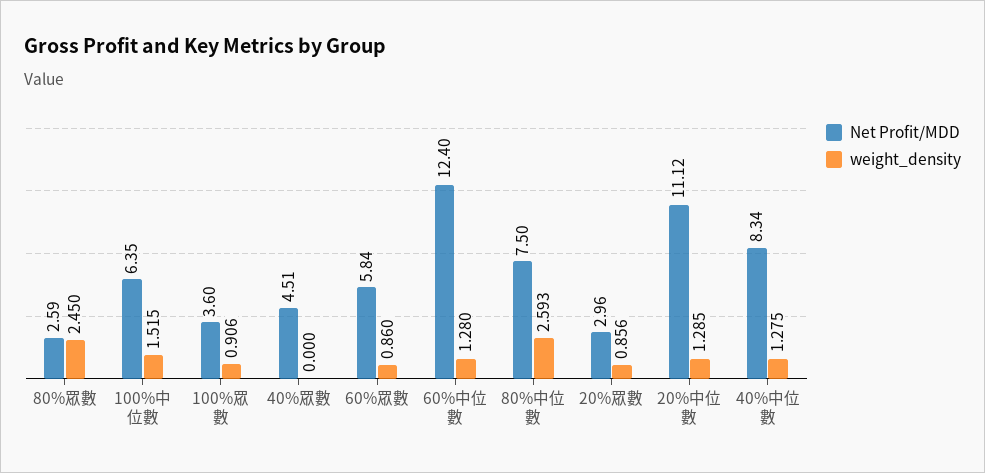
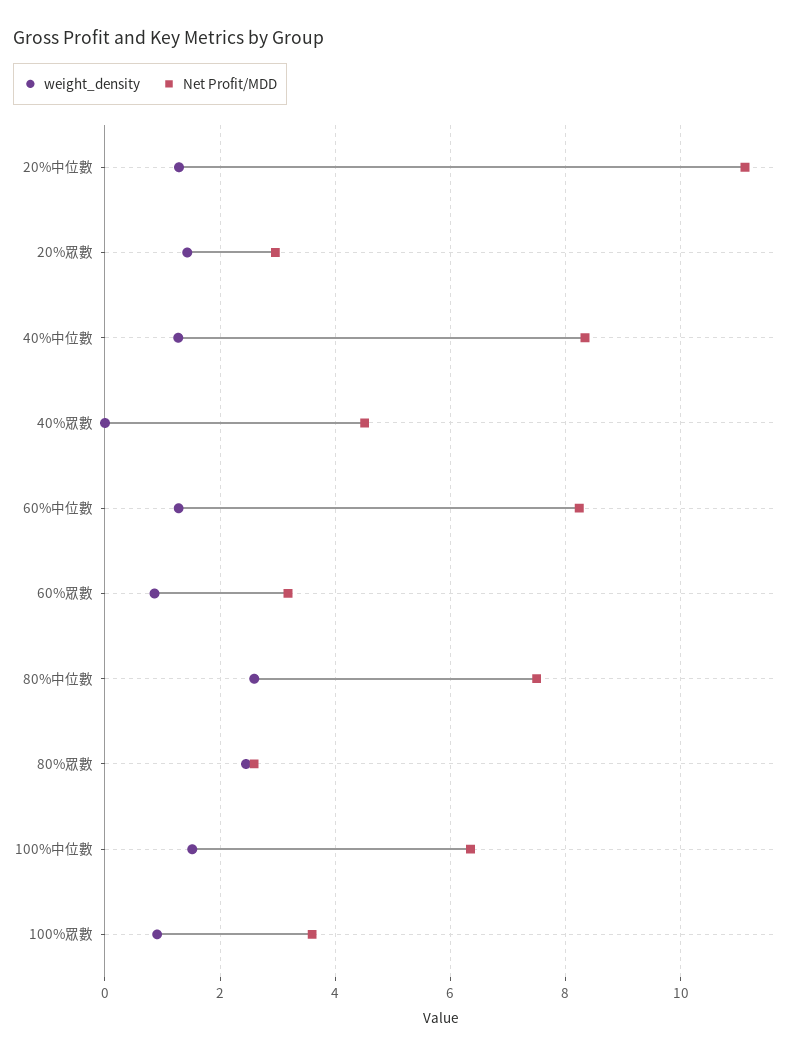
  {
    "Net Profit/MDD": {
      "80%眾數": 2.59,
      "100%中位數": 6.35,
      "100%眾數": 3.6,
      "40%眾數": 4.51,
-     "60%眾數": 5.84,
+     "60%眾數": 3.2,
-     "60%中位數": 12.4,
+     "60%中位數": 8.2,
      "80%中位數": 7.5,
      "20%眾數": 2.96,
      "20%中位數": 11.12,
      "40%中位數": 8.34
    },
    "weight_density": {
      "80%眾數": 2.45,
      "100%中位數": 1.515,
      "100%眾數": 0.906,
      "40%眾數": 0,
      "60%眾數": 0.86,
      "60%中位數": 1.28,
      "80%中位數": 2.593,
-     "20%眾數": 0.856,
+     "20%眾數": 1.4,
      "20%中位數": 1.285,
      "40%中位數": 1.275
    }
  }

